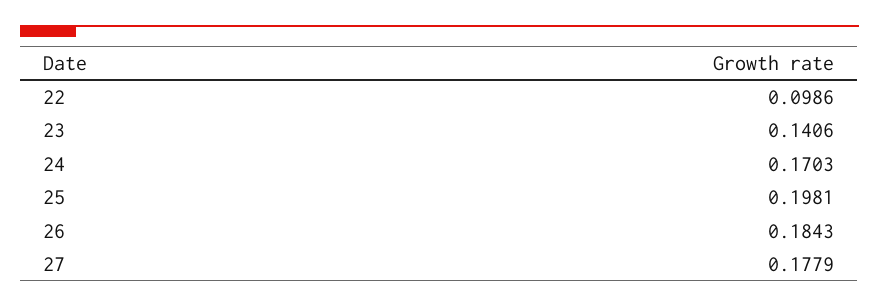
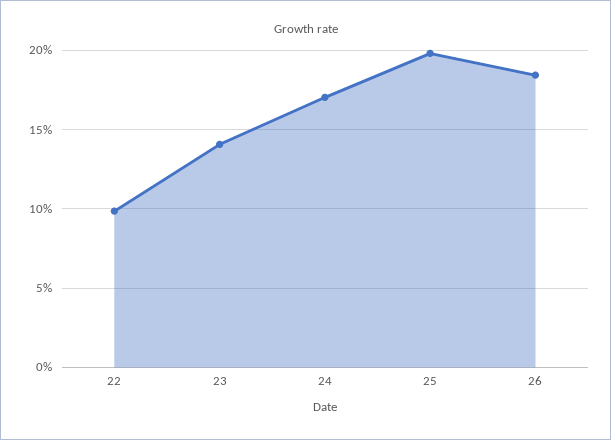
  {
    "22": 0.0986,
    "23": 0.1406,
    "24": 0.1703,
    "25": 0.1981,
-   "26": 0.1843,
+   "26": 0.1843
-   "27": 0.1779
  }

